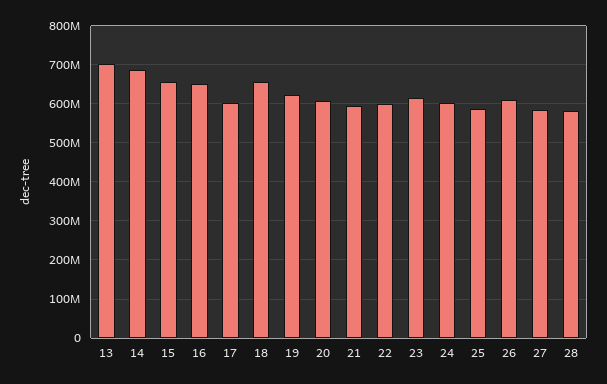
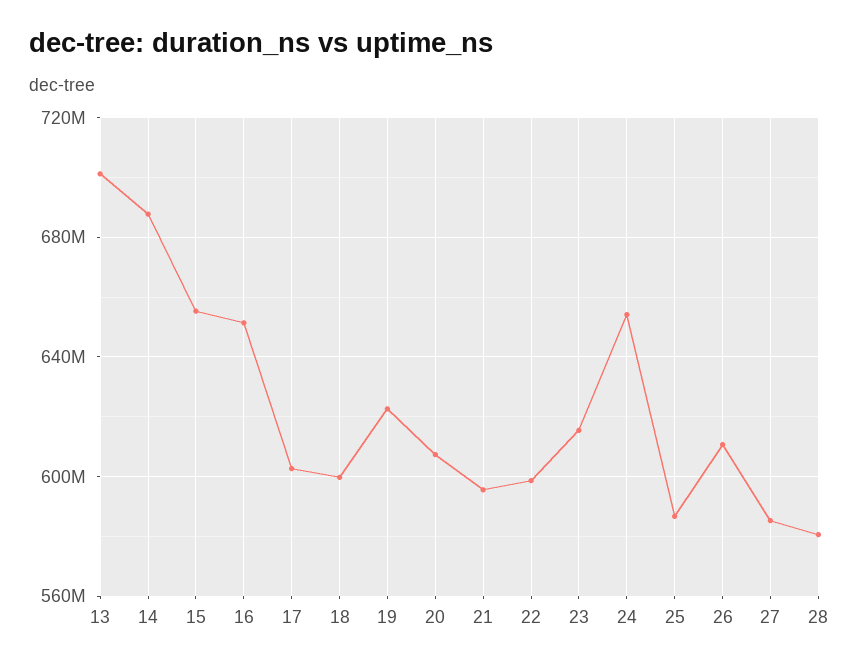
  {
    "13": 700000000,
    "14": 690000000,
    "15": 655000000,
    "16": 650000000,
    "17": 605000000,
-   "18": 660000000,
+   "18": 600000000,
    "19": 625000000,
    "20": 605000000,
    "21": 595000000,
    "22": 600000000,
    "23": 615000000,
-   "24": 600000000,
+   "24": 655000000,
    "25": 585000000,
    "26": 610000000,
    "27": 585000000,
    "28": 580000000
  }

